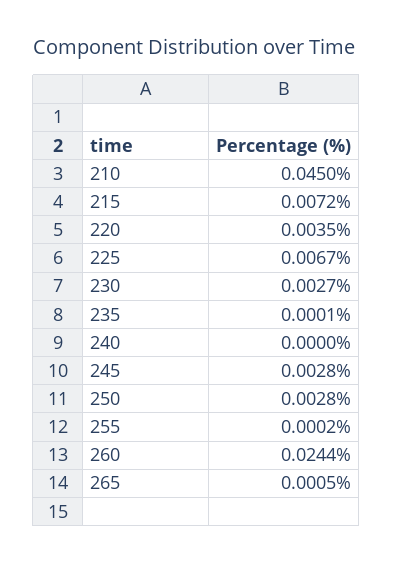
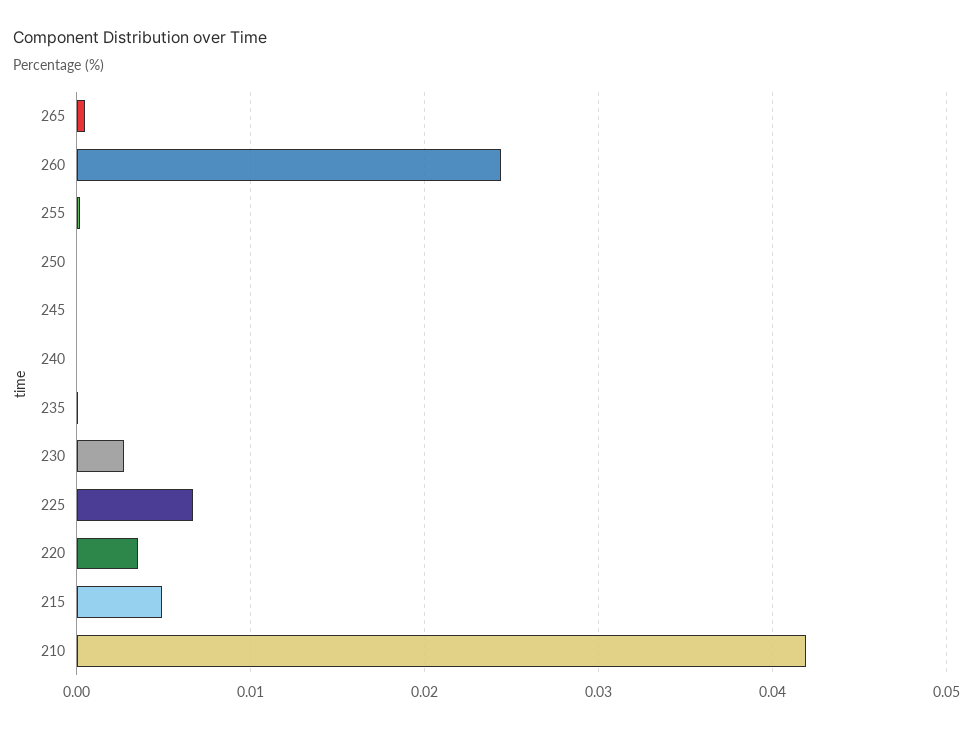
  {
-   "210": 0.045,
+   "210": 0.042,
-   "215": 0.0072,
+   "215": 0.005,
    "220": 0.0035,
    "225": 0.0067,
    "230": 0.0027,
    "235": 0.0001,
    "240": 0,
-   "245": 0.0028,
+   "245": 0,
-   "250": 0.0028,
+   "250": 0,
    "255": 0.0002,
    "260": 0.0244,
    "265": 0.0005
  }

